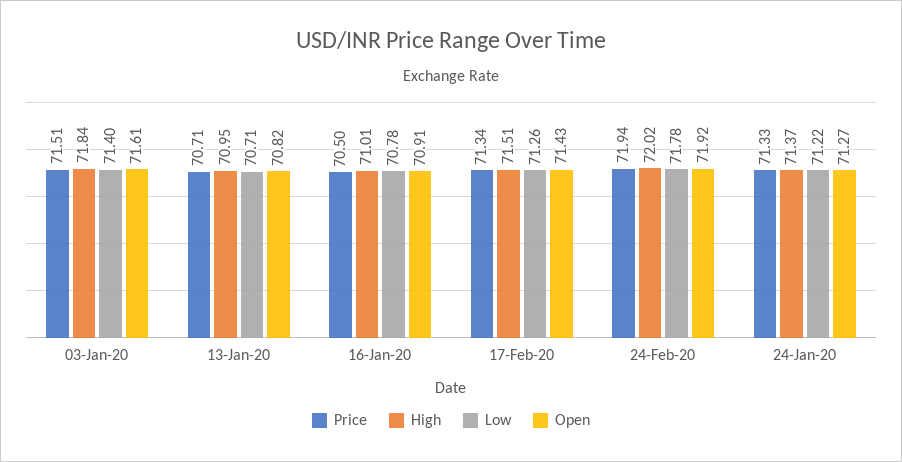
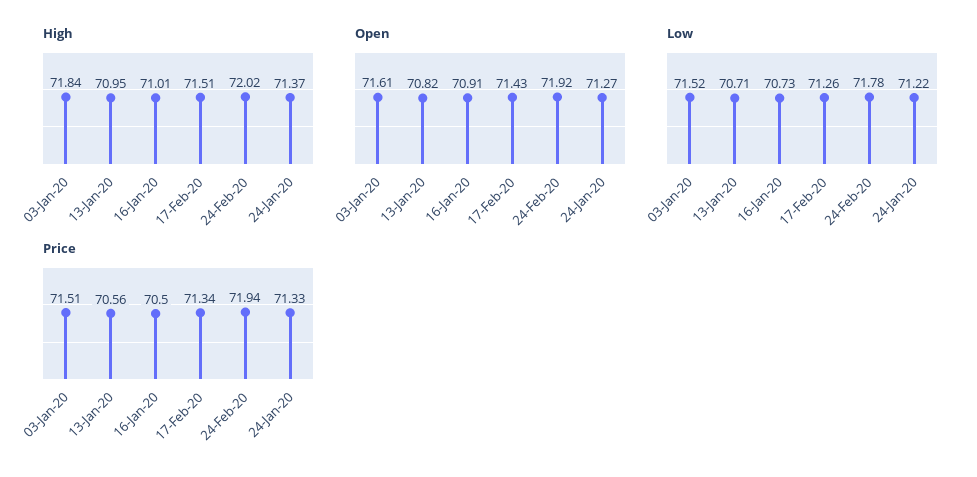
  {
    "Price": {
      "03-Jan-20": 71.51,
-     "13-Jan-20": 70.71,
+     "13-Jan-20": 70.56,
      "16-Jan-20": 70.5,
      "17-Feb-20": 71.34,
      "24-Feb-20": 71.94,
      "24-Jan-20": 71.33
    },
    "High": {
      "03-Jan-20": 71.84,
      "13-Jan-20": 70.95,
      "16-Jan-20": 71.01,
      "17-Feb-20": 71.51,
      "24-Feb-20": 72.02,
      "24-Jan-20": 71.37
    },
    "Low": {
-     "03-Jan-20": 71.4,
+     "03-Jan-20": 71.52,
      "13-Jan-20": 70.71,
-     "16-Jan-20": 70.78,
+     "16-Jan-20": 70.73,
      "17-Feb-20": 71.26,
      "24-Feb-20": 71.78,
      "24-Jan-20": 71.22
    },
    "Open": {
      "03-Jan-20": 71.61,
      "13-Jan-20": 70.82,
      "16-Jan-20": 70.91,
      "17-Feb-20": 71.43,
      "24-Feb-20": 71.92,
      "24-Jan-20": 71.27
    }
  }

